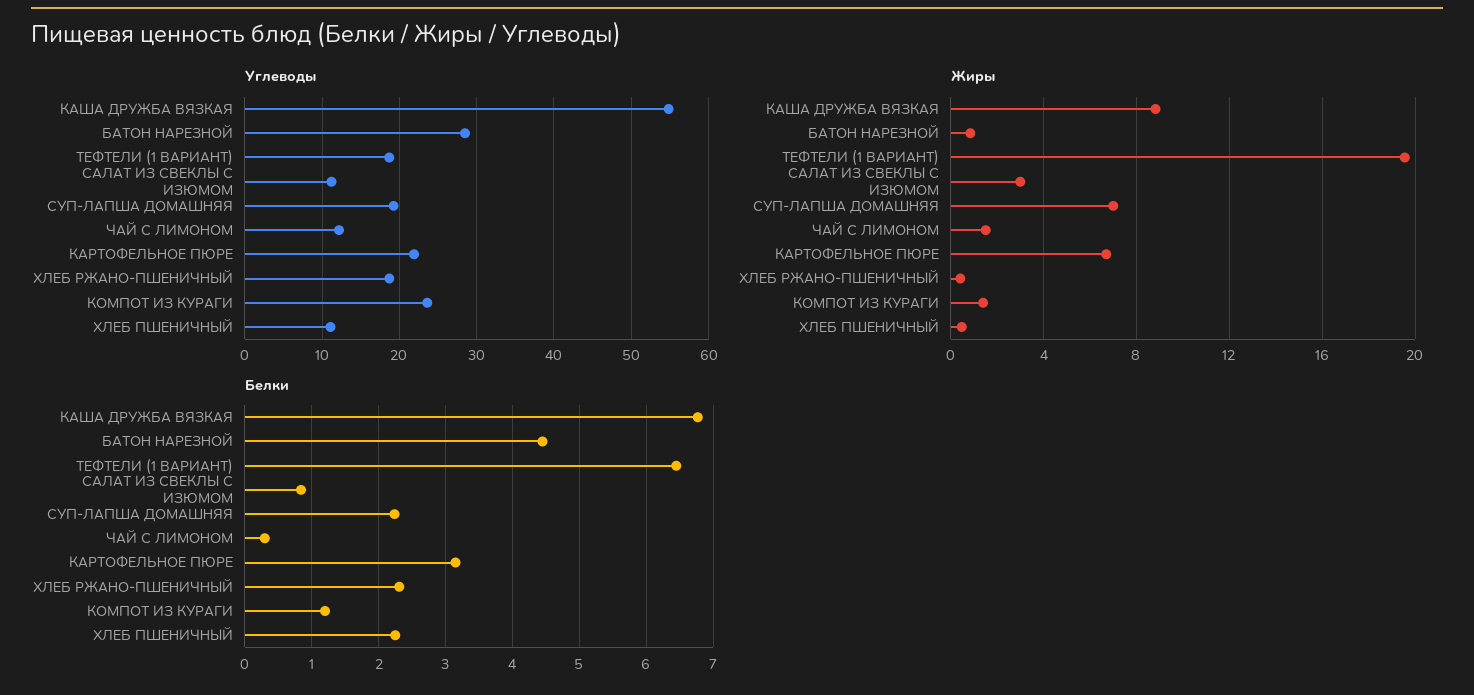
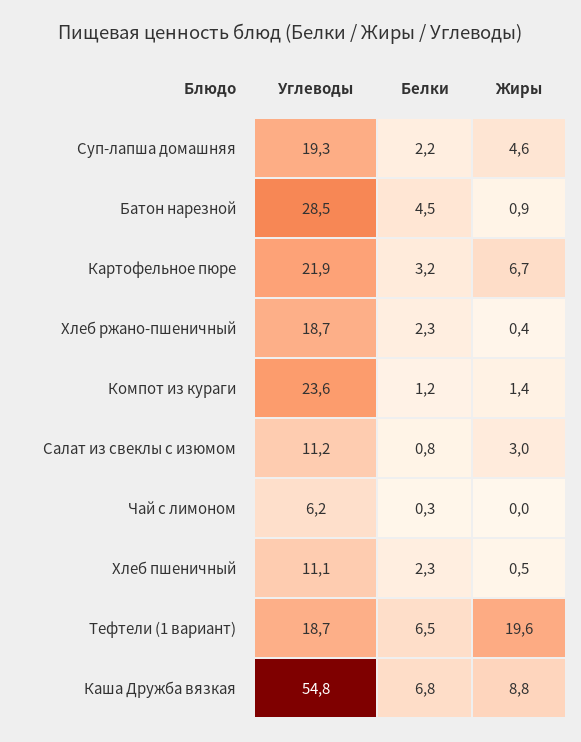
  {
    "Углеводы": {
      "КАША ДРУЖБА ВЯЗКАЯ": 54.8,
      "БАТОН НАРЕЗНОЙ": 28.5,
      "ТЕФТЕЛИ (1 ВАРИАНТ)": 18.7,
      "САЛАТ ИЗ СВЕКЛЫ С ИЗЮМОМ": 11.2,
      "СУП-ЛАПША ДОМАШНЯЯ": 19.3,
-     "ЧАЙ С ЛИМОНОМ": 12,
+     "ЧАЙ С ЛИМОНОМ": 6.2,
      "КАРТОФЕЛЬНОЕ ПЮРЕ": 21.9,
      "ХЛЕБ РЖАНО-ПШЕНИЧНЫЙ": 18.7,
      "КОМПОТ ИЗ КУРАГИ": 23.6,
      "ХЛЕБ ПШЕНИЧНЫЙ": 11.1
    },
    "Жиры": {
      "КАША ДРУЖБА ВЯЗКАЯ": 8.8,
      "БАТОН НАРЕЗНОЙ": 0.9,
      "ТЕФТЕЛИ (1 ВАРИАНТ)": 19.6,
      "САЛАТ ИЗ СВЕКЛЫ С ИЗЮМОМ": 3,
-     "СУП-ЛАПША ДОМАШНЯЯ": 7,
+     "СУП-ЛАПША ДОМАШНЯЯ": 4.6,
-     "ЧАЙ С ЛИМОНОМ": 1.5,
+     "ЧАЙ С ЛИМОНОМ": 0,
      "КАРТОФЕЛЬНОЕ ПЮРЕ": 6.7,
      "ХЛЕБ РЖАНО-ПШЕНИЧНЫЙ": 0.4,
      "КОМПОТ ИЗ КУРАГИ": 1.4,
      "ХЛЕБ ПШЕНИЧНЫЙ": 0.5
    },
    "Белки": {
      "КАША ДРУЖБА ВЯЗКАЯ": 6.8,
      "БАТОН НАРЕЗНОЙ": 4.5,
      "ТЕФТЕЛИ (1 ВАРИАНТ)": 6.5,
      "САЛАТ ИЗ СВЕКЛЫ С ИЗЮМОМ": 0.8,
      "СУП-ЛАПША ДОМАШНЯЯ": 2.2,
      "ЧАЙ С ЛИМОНОМ": 0.3,
      "КАРТОФЕЛЬНОЕ ПЮРЕ": 3.2,
      "ХЛЕБ РЖАНО-ПШЕНИЧНЫЙ": 2.3,
      "КОМПОТ ИЗ КУРАГИ": 1.2,
      "ХЛЕБ ПШЕНИЧНЫЙ": 2.3
    }
  }

